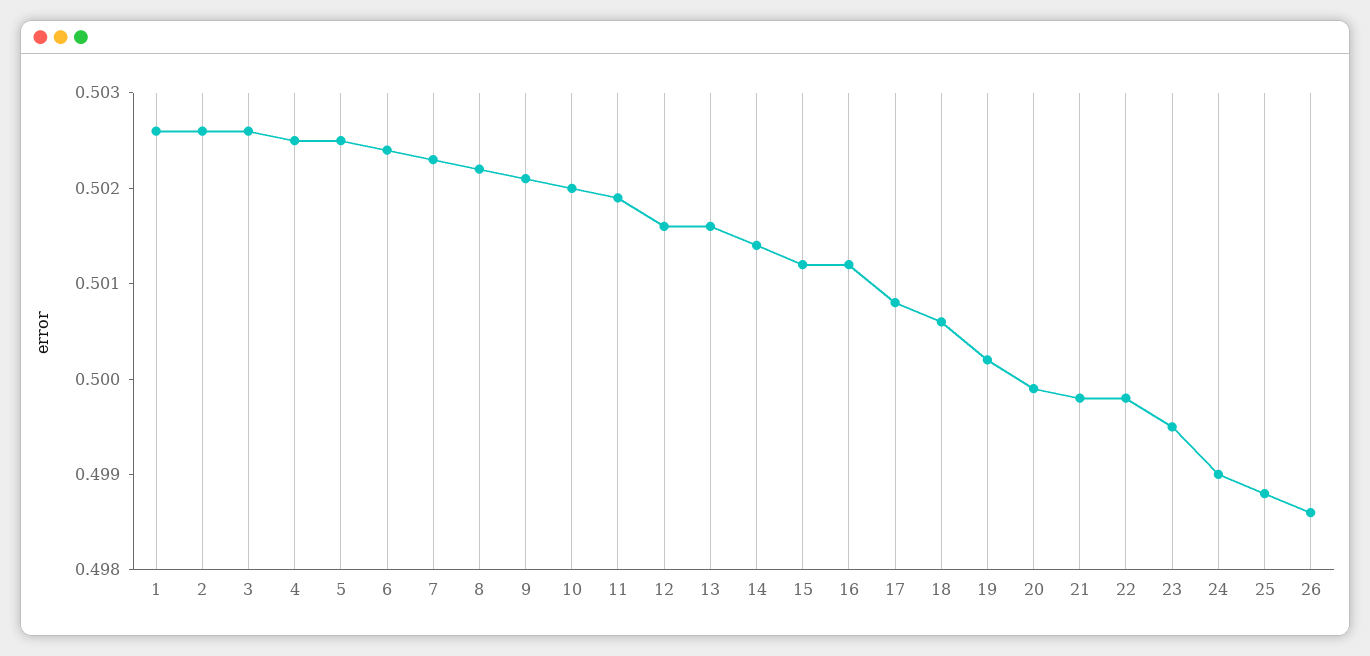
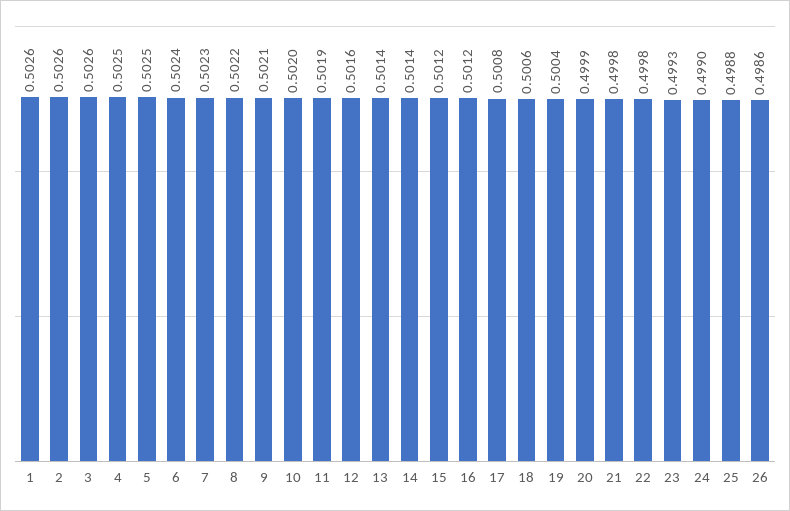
  {
    "1": 0.5026,
    "2": 0.5026,
    "3": 0.5026,
    "4": 0.5025,
    "5": 0.5025,
    "6": 0.5024,
    "7": 0.5023,
    "8": 0.5022,
    "9": 0.5021,
    "10": 0.502,
    "11": 0.5019,
    "12": 0.5016,
-   "13": 0.5016,
+   "13": 0.5014,
    "14": 0.5014,
    "15": 0.5012,
    "16": 0.5012,
    "17": 0.5008,
    "18": 0.5006,
-   "19": 0.5002,
+   "19": 0.5004,
    "20": 0.4999,
    "21": 0.4998,
    "22": 0.4998,
-   "23": 0.4995,
+   "23": 0.4993,
    "24": 0.499,
    "25": 0.4988,
    "26": 0.4986
  }

